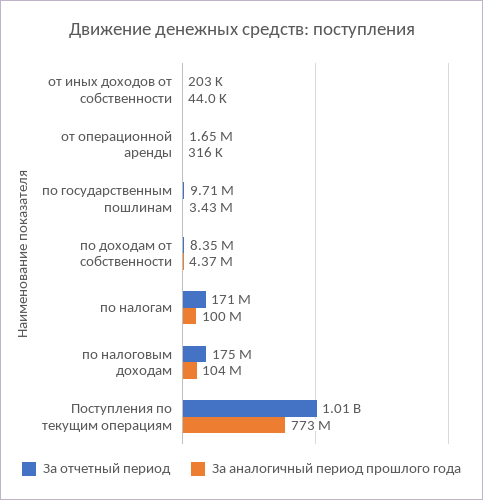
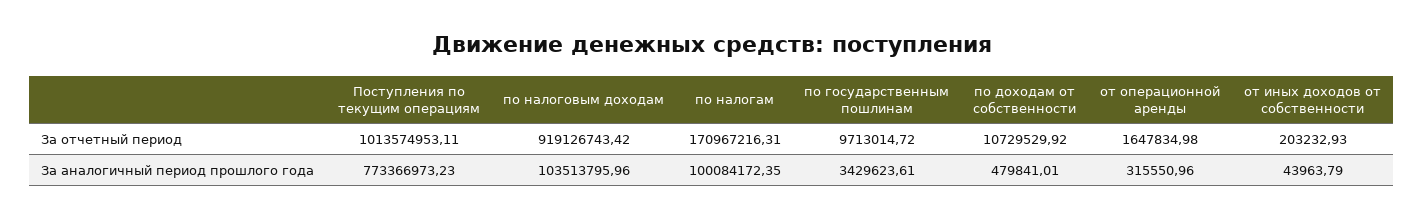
  {
    "За отчетный период": {
      "от иных доходов от собственности": 203232.93,
      "от операционной аренды": 1647834.98,
      "по государственным пошлинам": 9713014.72,
-     "по доходам от собственности": 8350000,
+     "по доходам от собственности": 10729529.92,
      "по налогам": 170967216.31,
-     "по налоговым доходам": 175000000,
+     "по налоговым доходам": 919126743.42,
      "Поступления по текущим операциям": 1013574953.11
    },
    "За аналогичный период прошлого года": {
      "от иных доходов от собственности": 43963.79,
      "от операционной аренды": 315550.96,
      "по государственным пошлинам": 3429623.61,
-     "по доходам от собственности": 4370000,
+     "по доходам от собственности": 479841.01,
      "по налогам": 100084172.35,
      "по налоговым доходам": 103513795.96,
      "Поступления по текущим операциям": 773366973.23
    }
  }

